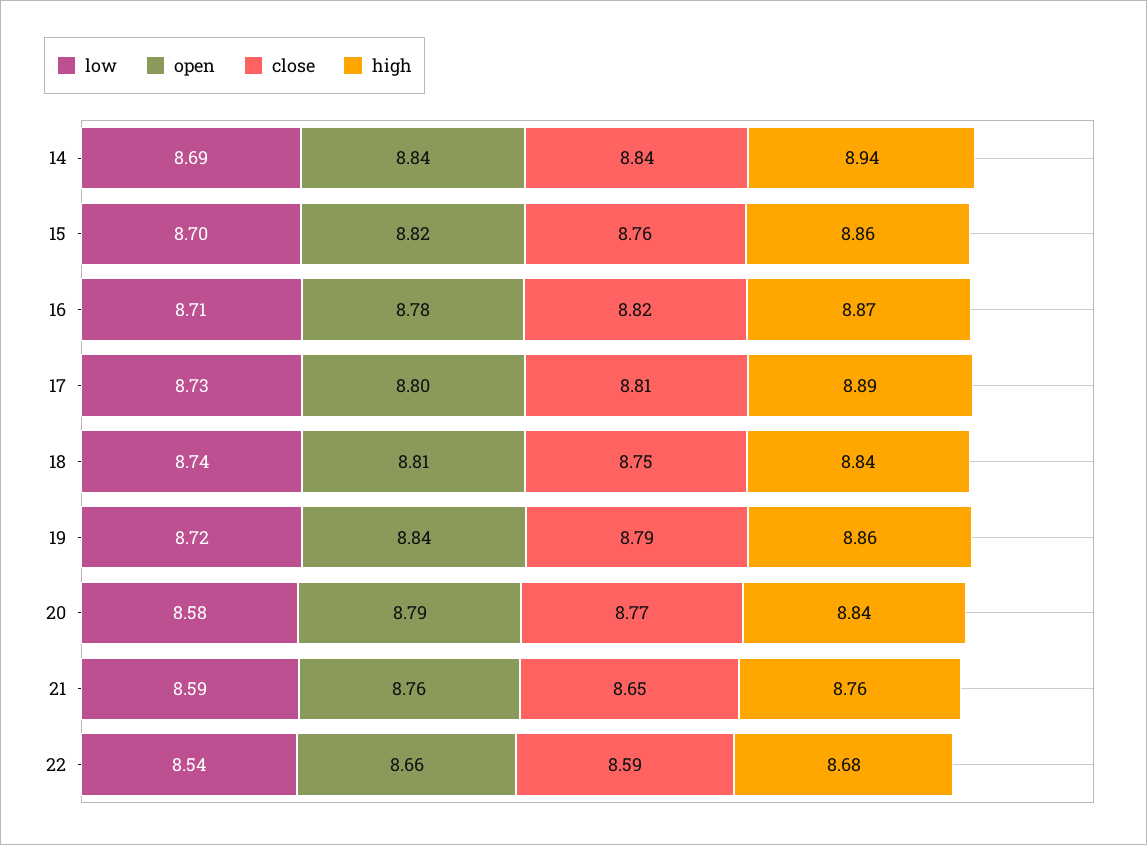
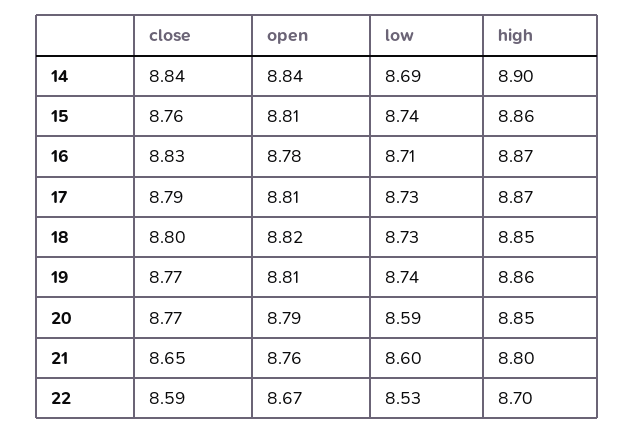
  {
    "low": {
      "14": 8.69,
-     "15": 8.7,
+     "15": 8.74,
      "16": 8.71,
      "17": 8.73,
-     "18": 8.74,
+     "18": 8.73,
-     "19": 8.72,
+     "19": 8.74,
-     "20": 8.58,
+     "20": 8.59,
-     "21": 8.59,
+     "21": 8.6,
-     "22": 8.54
+     "22": 8.53
    },
    "open": {
      "14": 8.84,
-     "15": 8.82,
+     "15": 8.81,
      "16": 8.78,
-     "17": 8.8,
+     "17": 8.81,
-     "18": 8.81,
+     "18": 8.82,
-     "19": 8.84,
+     "19": 8.81,
      "20": 8.79,
      "21": 8.76,
-     "22": 8.66
+     "22": 8.67
    },
    "close": {
      "14": 8.84,
      "15": 8.76,
-     "16": 8.82,
+     "16": 8.83,
-     "17": 8.81,
+     "17": 8.79,
-     "18": 8.75,
+     "18": 8.8,
-     "19": 8.79,
+     "19": 8.77,
      "20": 8.77,
      "21": 8.65,
      "22": 8.59
    },
    "high": {
-     "14": 8.94,
+     "14": 8.9,
      "15": 8.86,
      "16": 8.87,
-     "17": 8.89,
+     "17": 8.87,
-     "18": 8.84,
+     "18": 8.85,
      "19": 8.86,
-     "20": 8.84,
+     "20": 8.85,
-     "21": 8.76,
+     "21": 8.8,
-     "22": 8.68
+     "22": 8.7
    }
  }

